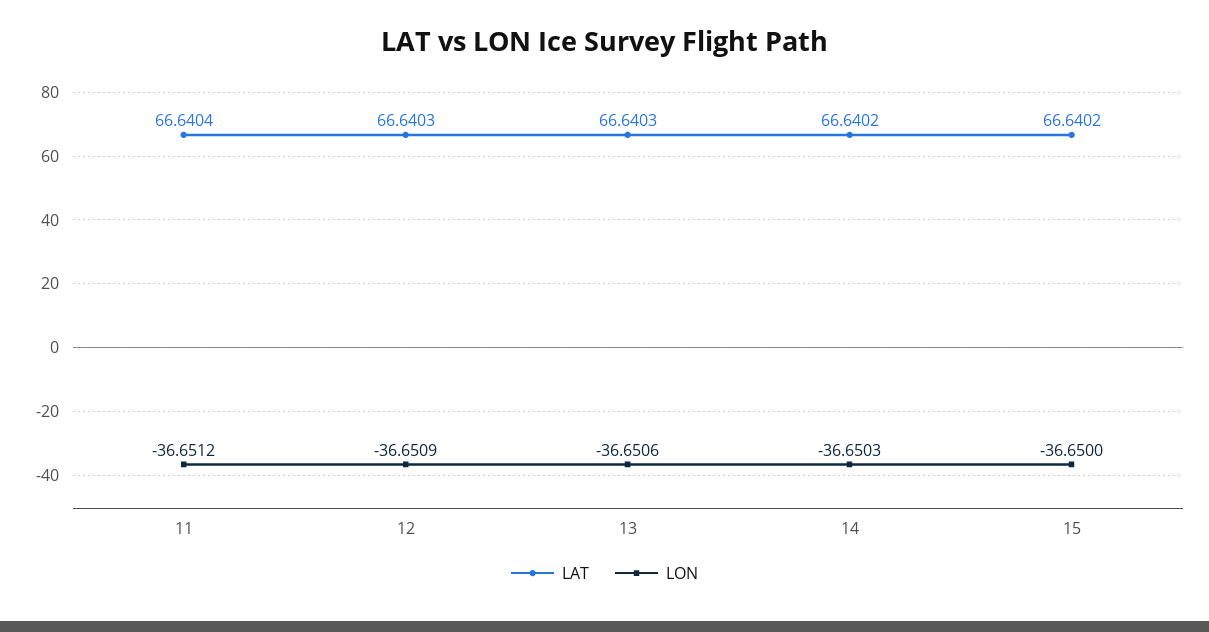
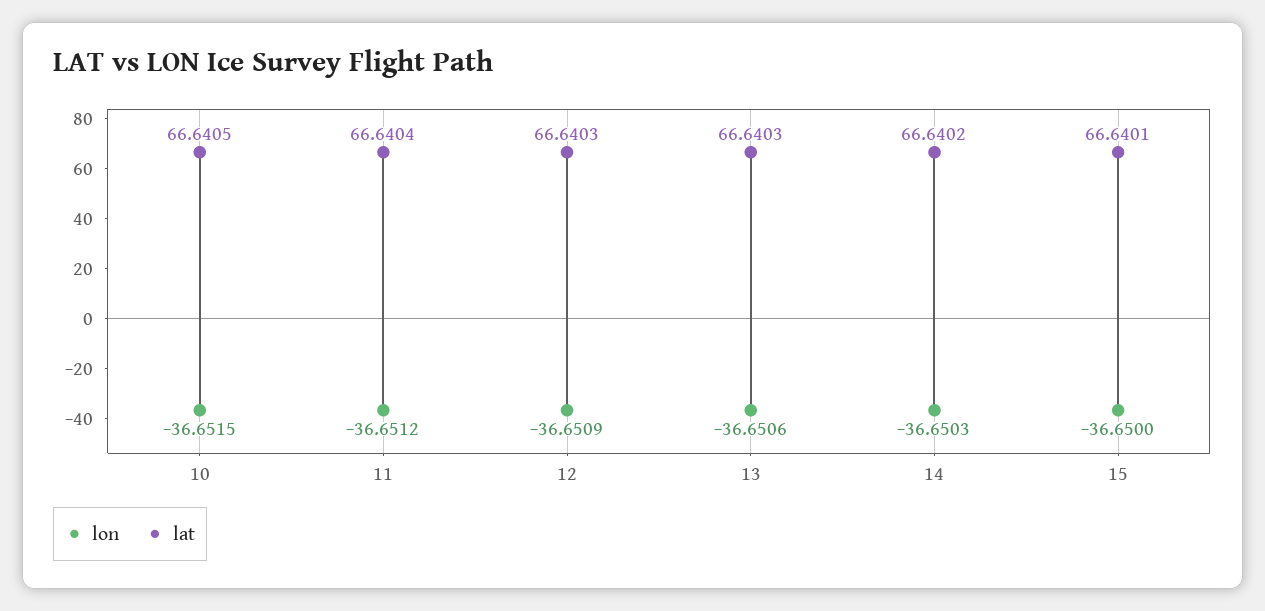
  {
    "LAT": {
      "11": 66.6404,
      "12": 66.6403,
      "13": 66.6403,
      "14": 66.6402,
-     "15": 66.6402
+     "15": 66.6401,
+     "10": 66.6405
    },
    "LON": {
      "11": -36.6512,
      "12": -36.6509,
      "13": -36.6506,
      "14": -36.6503,
-     "15": -36.65
+     "15": -36.65,
+     "10": -36.6515
    }
  }

